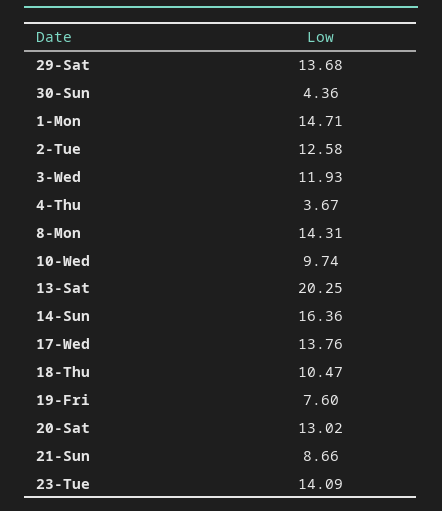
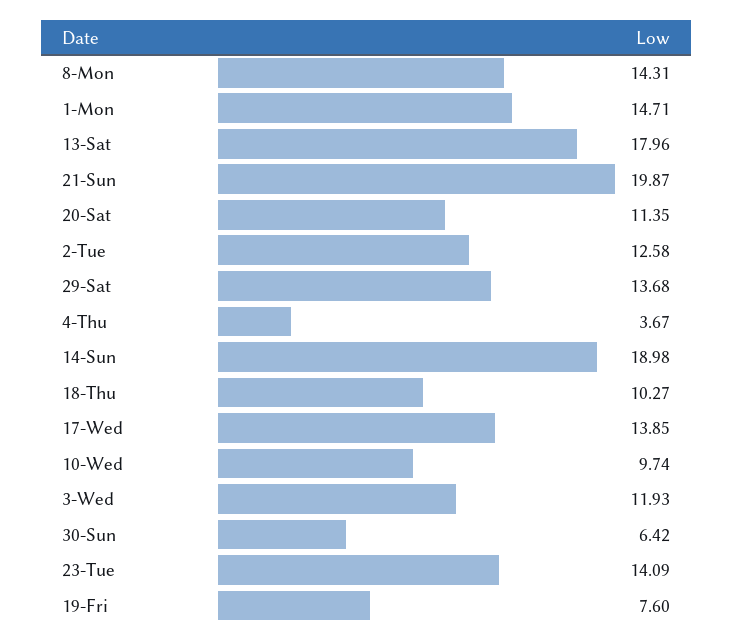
  {
    "29-Sat": 13.68,
-   "30-Sun": 4.36,
+   "30-Sun": 6.42,
    "1-Mon": 14.71,
    "2-Tue": 12.58,
    "3-Wed": 11.93,
    "4-Thu": 3.67,
    "8-Mon": 14.31,
    "10-Wed": 9.74,
-   "13-Sat": 20.25,
+   "13-Sat": 17.96,
-   "14-Sun": 16.36,
+   "14-Sun": 18.98,
-   "17-Wed": 13.76,
+   "17-Wed": 13.85,
-   "18-Thu": 10.47,
+   "18-Thu": 10.27,
    "19-Fri": 7.6,
-   "20-Sat": 13.02,
+   "20-Sat": 11.35,
-   "21-Sun": 8.66,
+   "21-Sun": 19.87,
    "23-Tue": 14.09
  }

